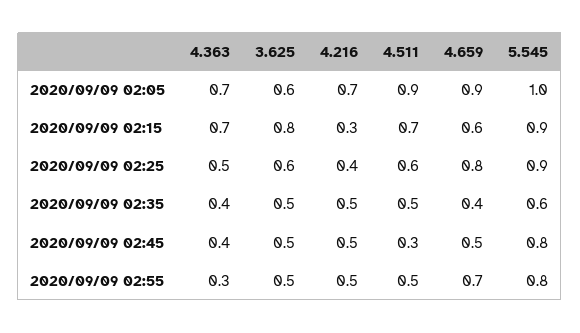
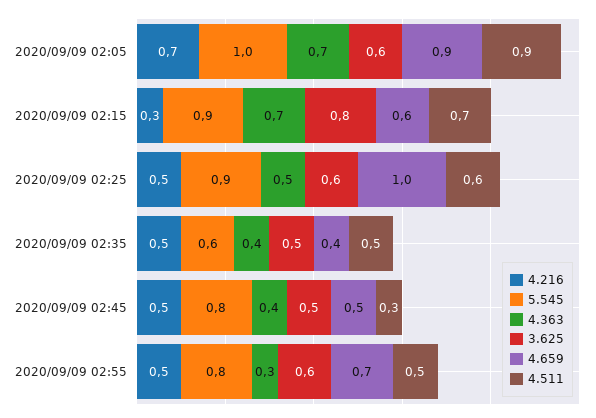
  {
    "4.363": {
      "2020/09/09 02:05": 0.7,
      "2020/09/09 02:15": 0.7,
      "2020/09/09 02:25": 0.5,
      "2020/09/09 02:35": 0.4,
      "2020/09/09 02:45": 0.4,
      "2020/09/09 02:55": 0.3
    },
    "3.625": {
      "2020/09/09 02:05": 0.6,
      "2020/09/09 02:15": 0.8,
      "2020/09/09 02:25": 0.6,
      "2020/09/09 02:35": 0.5,
      "2020/09/09 02:45": 0.5,
-     "2020/09/09 02:55": 0.5
+     "2020/09/09 02:55": 0.6
    },
    "4.216": {
      "2020/09/09 02:05": 0.7,
      "2020/09/09 02:15": 0.3,
-     "2020/09/09 02:25": 0.4,
+     "2020/09/09 02:25": 0.5,
      "2020/09/09 02:35": 0.5,
      "2020/09/09 02:45": 0.5,
      "2020/09/09 02:55": 0.5
    },
    "4.511": {
      "2020/09/09 02:05": 0.9,
      "2020/09/09 02:15": 0.7,
      "2020/09/09 02:25": 0.6,
      "2020/09/09 02:35": 0.5,
      "2020/09/09 02:45": 0.3,
      "2020/09/09 02:55": 0.5
    },
    "4.659": {
      "2020/09/09 02:05": 0.9,
      "2020/09/09 02:15": 0.6,
-     "2020/09/09 02:25": 0.8,
+     "2020/09/09 02:25": 1,
      "2020/09/09 02:35": 0.4,
      "2020/09/09 02:45": 0.5,
      "2020/09/09 02:55": 0.7
    },
    "5.545": {
      "2020/09/09 02:05": 1,
      "2020/09/09 02:15": 0.9,
      "2020/09/09 02:25": 0.9,
      "2020/09/09 02:35": 0.6,
      "2020/09/09 02:45": 0.8,
      "2020/09/09 02:55": 0.8
    }
  }

